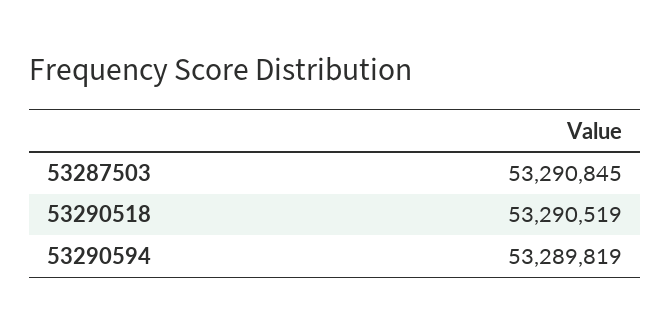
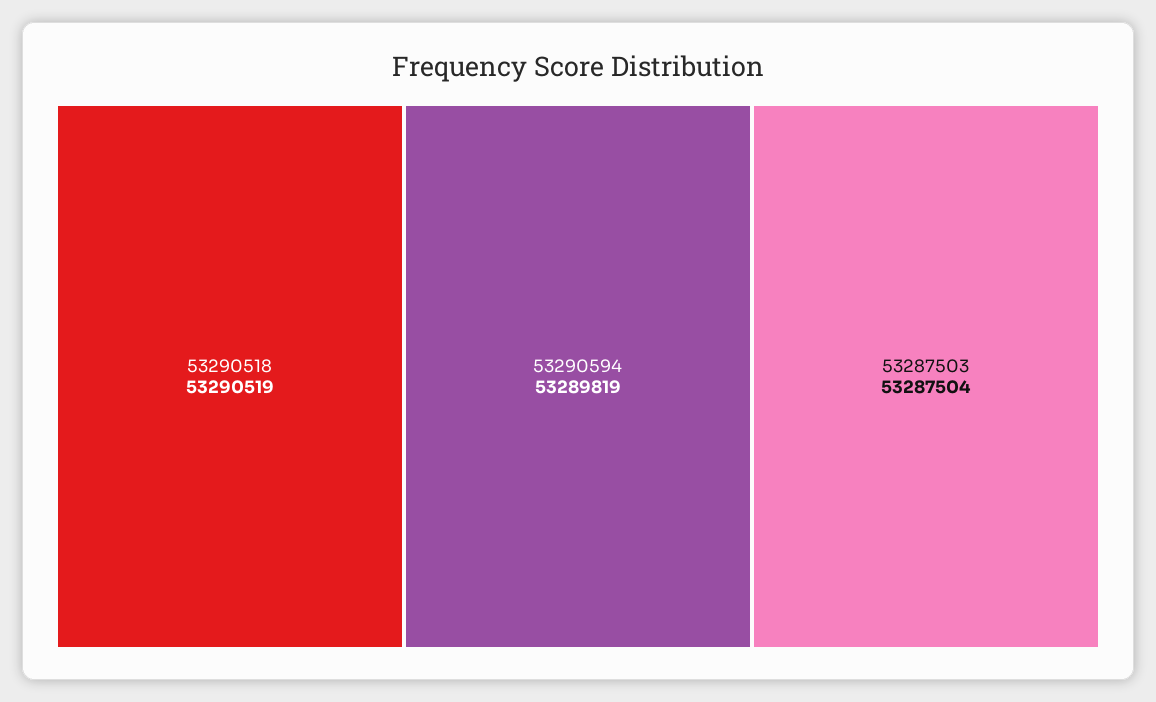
  {
-   "53287503": 53290845,
+   "53287503": 53287504,
    "53290518": 53290519,
    "53290594": 53289819
  }

